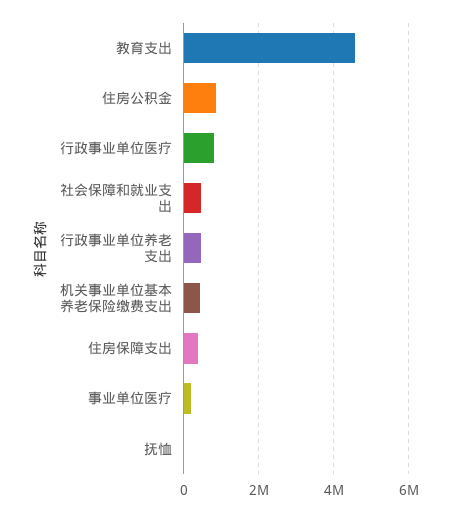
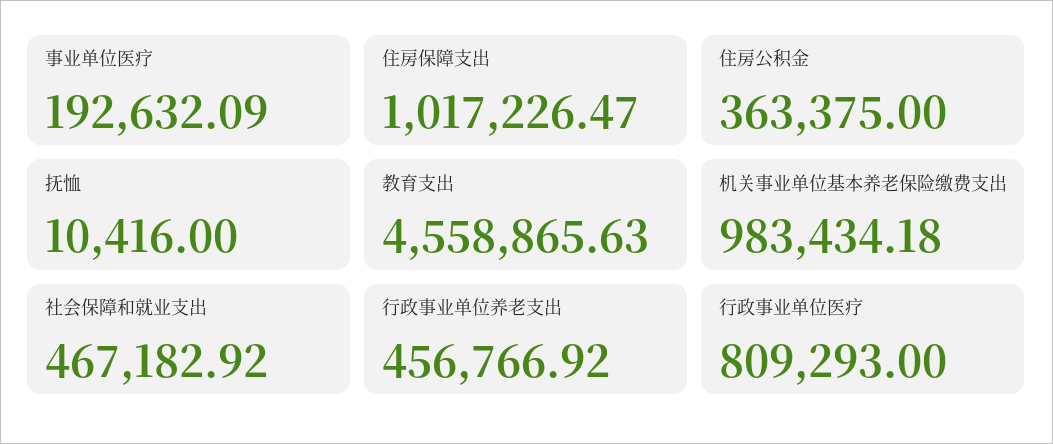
  {
    "教育支出": 4558865.63,
-   "住房公积金": 800000,
+   "住房公积金": 363375,
    "行政事业单位医疗": 809293,
    "社会保障和就业支出": 467182.92,
    "行政事业单位养老支出": 456766.92,
-   "机关事业单位基本养老保险缴费支出": 400000,
+   "机关事业单位基本养老保险缴费支出": 983434.18,
-   "住房保障支出": 400000,
+   "住房保障支出": 1017226.47,
    "事业单位医疗": 192632.09,
    "抚恤": 10416
  }

